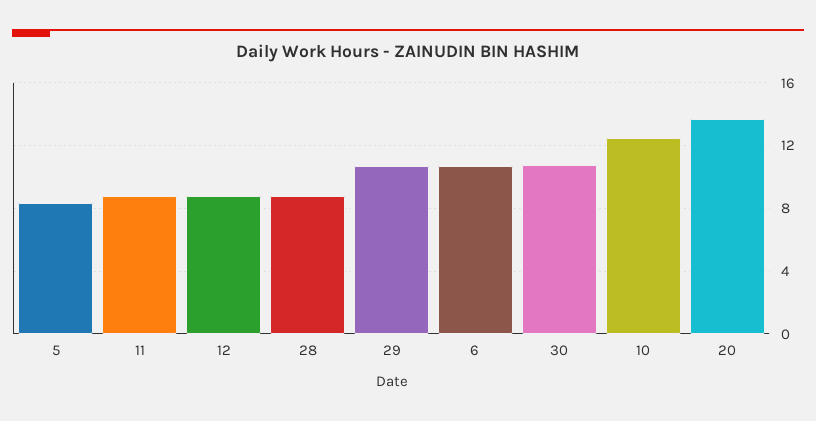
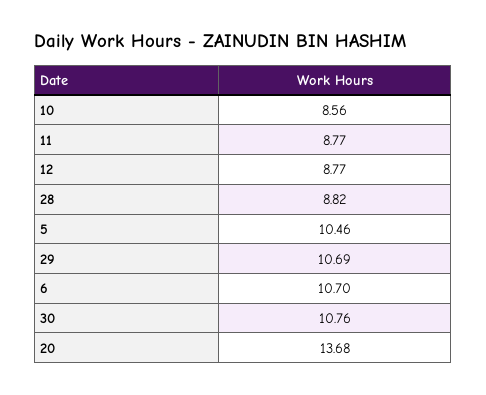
  {
-   "5": 8.5,
+   "5": 10.46,
    "11": 8.77,
    "12": 8.77,
    "28": 8.82,
    "29": 10.69,
    "6": 10.7,
    "30": 10.76,
-   "10": 12.5,
+   "10": 8.56,
    "20": 13.68
  }

